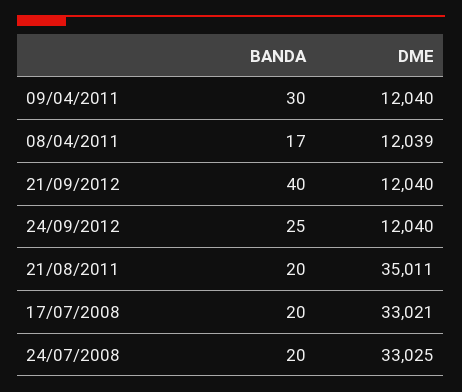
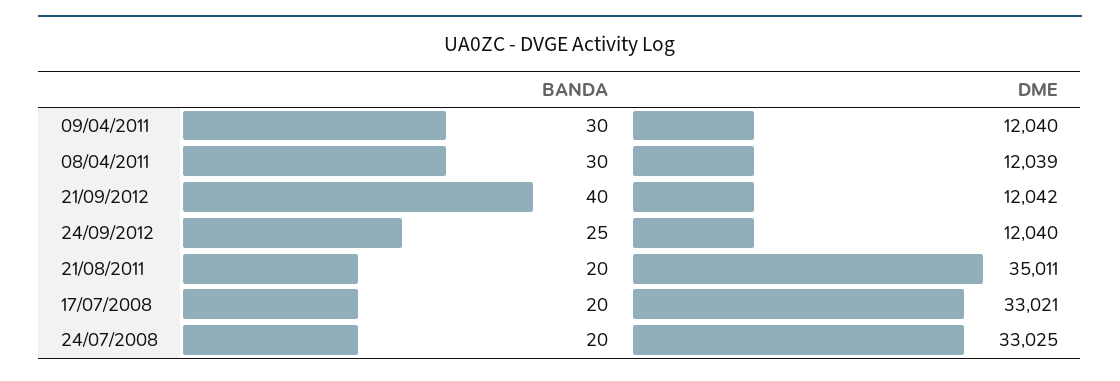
  {
    "BANDA": {
      "09/04/2011": 30,
-     "08/04/2011": 17,
+     "08/04/2011": 30,
      "21/09/2012": 40,
      "24/09/2012": 25,
      "21/08/2011": 20,
      "17/07/2008": 20,
      "24/07/2008": 20
    },
    "DME": {
      "09/04/2011": 12040,
      "08/04/2011": 12039,
-     "21/09/2012": 12040,
+     "21/09/2012": 12042,
      "24/09/2012": 12040,
      "21/08/2011": 35011,
      "17/07/2008": 33021,
      "24/07/2008": 33025
    }
  }

